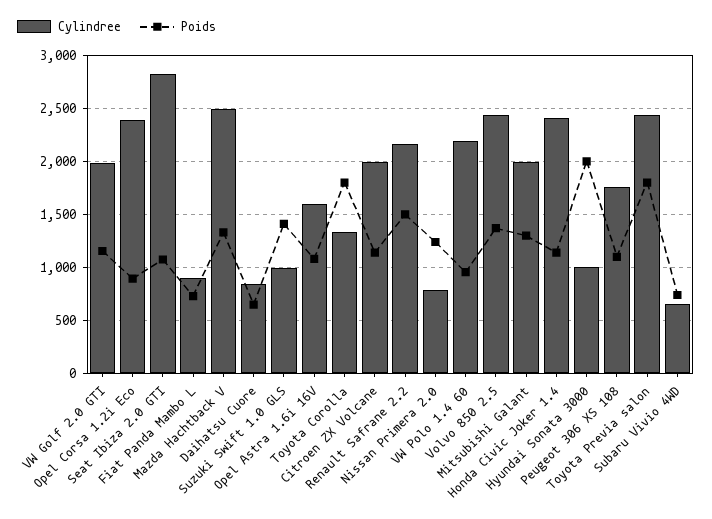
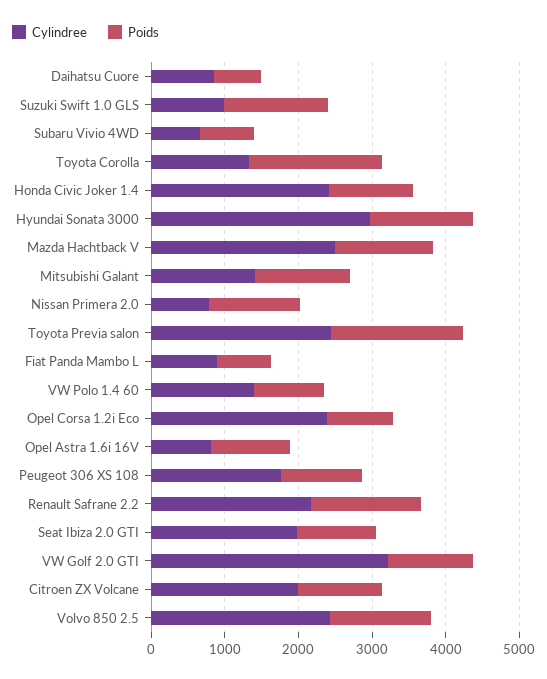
  {
    "Cylindree": {
-     "VW Golf 2.0 GTI": 2000,
+     "VW Golf 2.0 GTI": 3200,
      "Opel Corsa 1.2i Eco": 2400,
-     "Seat Ibiza 2.0 GTI": 2800,
+     "Seat Ibiza 2.0 GTI": 2000,
      "Fiat Panda Mambo L": 900,
      "Mazda Hachtback V": 2500,
      "Daihatsu Cuore": 800,
      "Suzuki Swift 1.0 GLS": 1000,
-     "Opel Astra 1.6i 16V": 1600,
+     "Opel Astra 1.6i 16V": 800,
      "Toyota Corolla": 1300,
      "Citroen ZX Volcane": 2000,
      "Renault Safrane 2.2": 2200,
      "Nissan Primera 2.0": 800,
-     "VW Polo 1.4 60": 2200,
+     "VW Polo 1.4 60": 1400,
      "Volvo 850 2.5": 2400,
-     "Mitsubishi Galant": 2000,
+     "Mitsubishi Galant": 1400,
      "Honda Civic Joker 1.4": 2400,
-     "Hyundai Sonata 3000": 1000,
+     "Hyundai Sonata 3000": 3000,
      "Peugeot 306 XS 108": 1800,
      "Toyota Previa salon": 2400,
      "Subaru Vivio 4WD": 700
    },
    "Poids": {
      "VW Golf 2.0 GTI": 1200,
      "Opel Corsa 1.2i Eco": 900,
      "Seat Ibiza 2.0 GTI": 1100,
      "Fiat Panda Mambo L": 700,
      "Mazda Hachtback V": 1300,
      "Daihatsu Cuore": 700,
      "Suzuki Swift 1.0 GLS": 1400,
      "Opel Astra 1.6i 16V": 1100,
      "Toyota Corolla": 1800,
      "Citroen ZX Volcane": 1100,
      "Renault Safrane 2.2": 1500,
      "Nissan Primera 2.0": 1200,
      "VW Polo 1.4 60": 1000,
      "Volvo 850 2.5": 1400,
      "Mitsubishi Galant": 1300,
      "Honda Civic Joker 1.4": 1100,
-     "Hyundai Sonata 3000": 2000,
+     "Hyundai Sonata 3000": 1400,
      "Peugeot 306 XS 108": 1100,
      "Toyota Previa salon": 1800,
      "Subaru Vivio 4WD": 700
    }
  }

